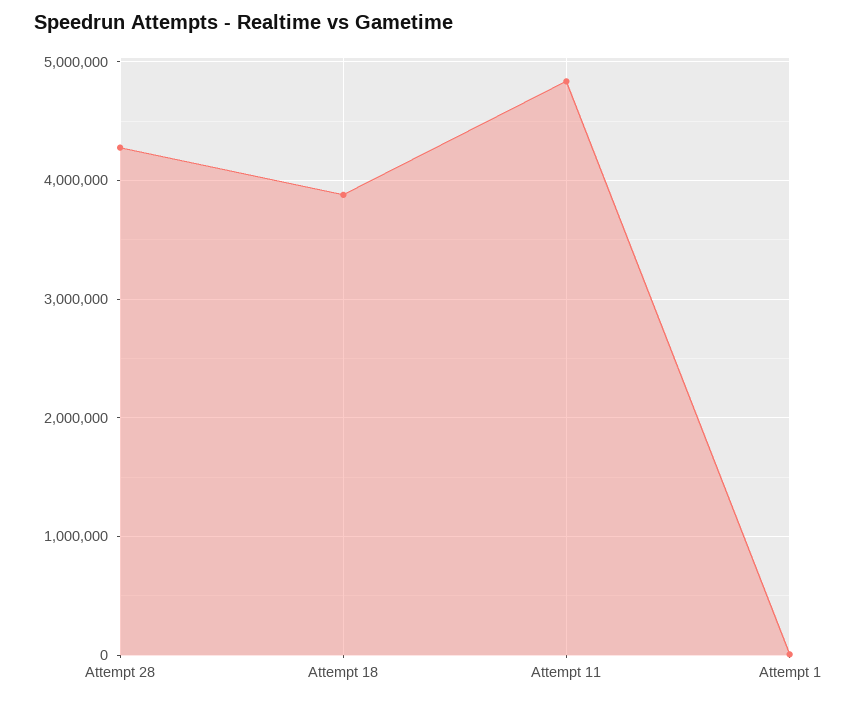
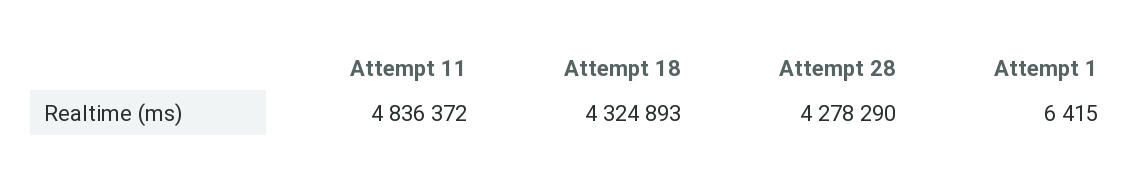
  {
    "Attempt 28": 4278290,
-   "Attempt 18": 3900000,
+   "Attempt 18": 4324893,
    "Attempt 11": 4836372,
    "Attempt 1": 6415
  }

